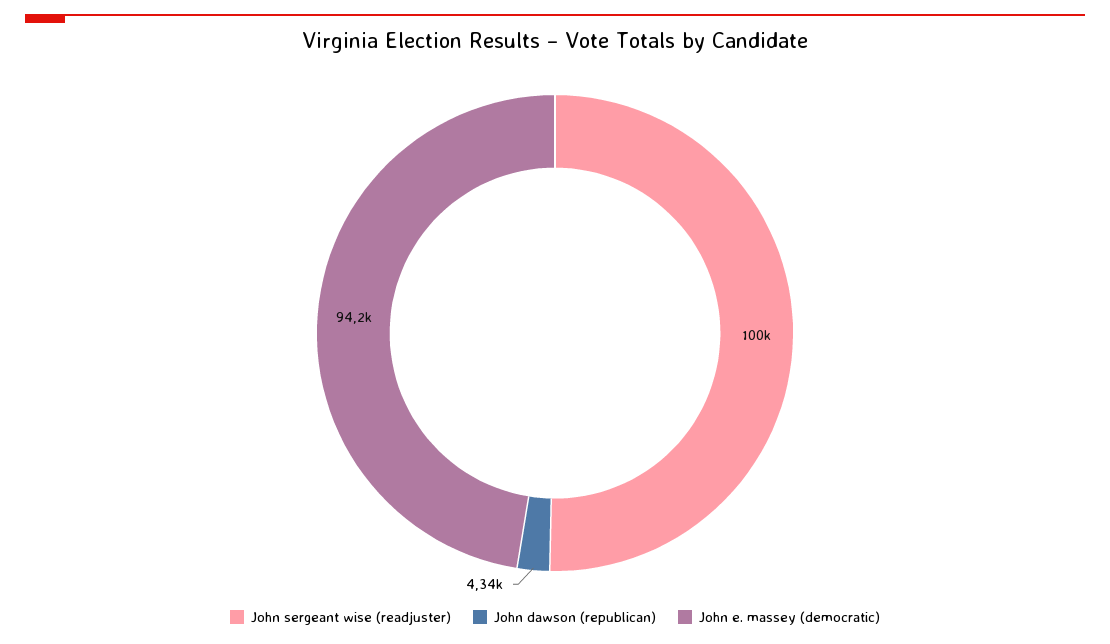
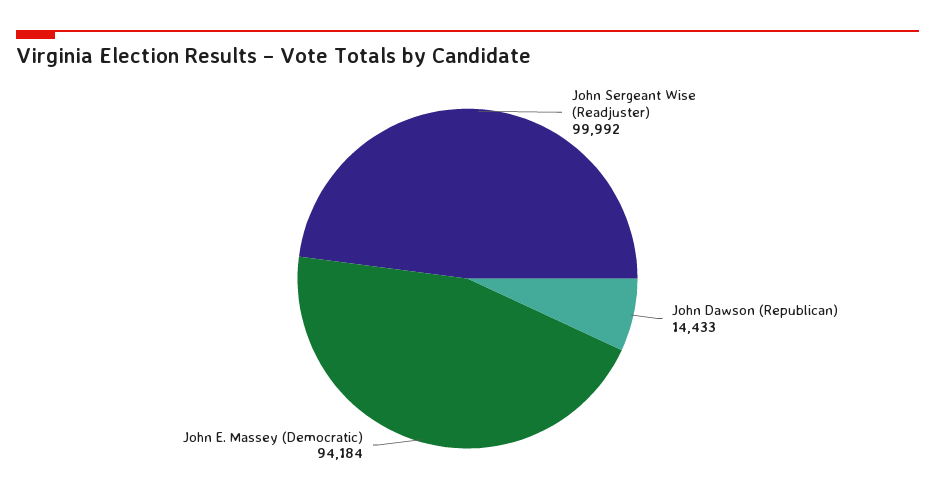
  {
    "John sergeant wise (readjuster)": 99992,
-   "John dawson (republican)": 4340,
+   "John dawson (republican)": 14433,
    "John e. massey (democratic)": 94184
  }

